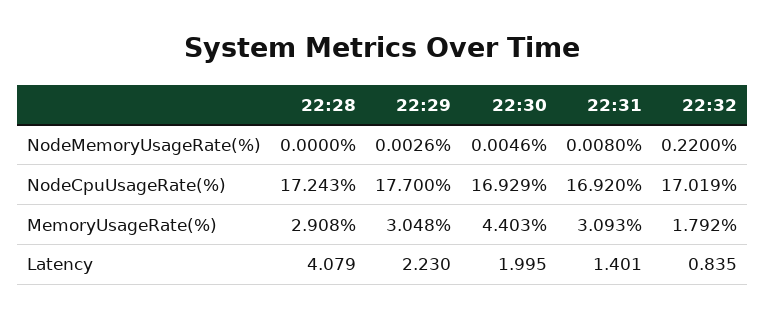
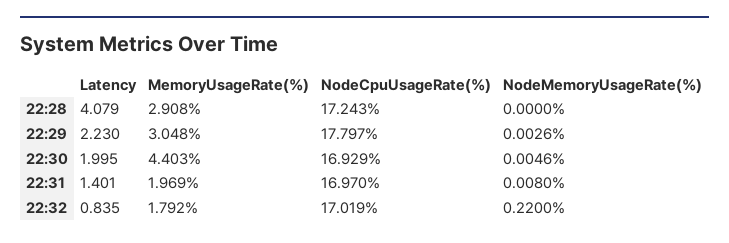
  {
    "22:28": {
      "NodeMemoryUsageRate(%)": 0,
      "NodeCpuUsageRate(%)": 17.243,
      "MemoryUsageRate(%)": 2.908,
      "Latency": 4.079
    },
    "22:29": {
      "NodeMemoryUsageRate(%)": 0.0026,
-     "NodeCpuUsageRate(%)": 17.7,
+     "NodeCpuUsageRate(%)": 17.797,
      "MemoryUsageRate(%)": 3.048,
      "Latency": 2.23
    },
    "22:30": {
      "NodeMemoryUsageRate(%)": 0.0046,
      "NodeCpuUsageRate(%)": 16.929,
      "MemoryUsageRate(%)": 4.403,
      "Latency": 1.995
    },
    "22:31": {
      "NodeMemoryUsageRate(%)": 0.008,
-     "NodeCpuUsageRate(%)": 16.92,
+     "NodeCpuUsageRate(%)": 16.97,
-     "MemoryUsageRate(%)": 3.093,
+     "MemoryUsageRate(%)": 1.969,
      "Latency": 1.401
    },
    "22:32": {
      "NodeMemoryUsageRate(%)": 0.22,
      "NodeCpuUsageRate(%)": 17.019,
      "MemoryUsageRate(%)": 1.792,
      "Latency": 0.835
    }
  }

